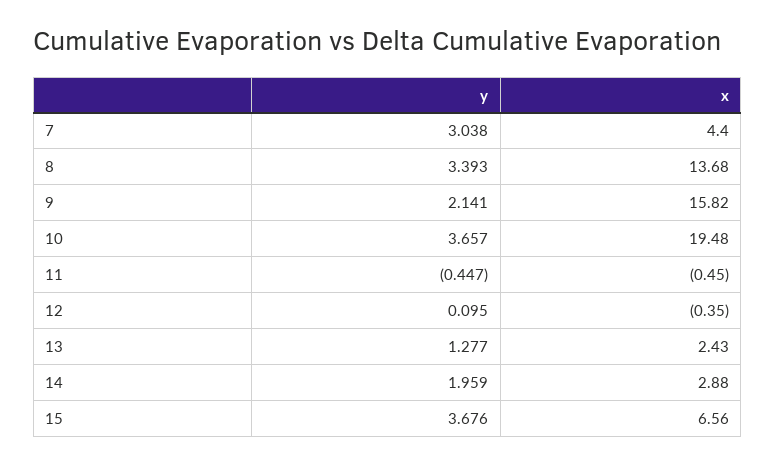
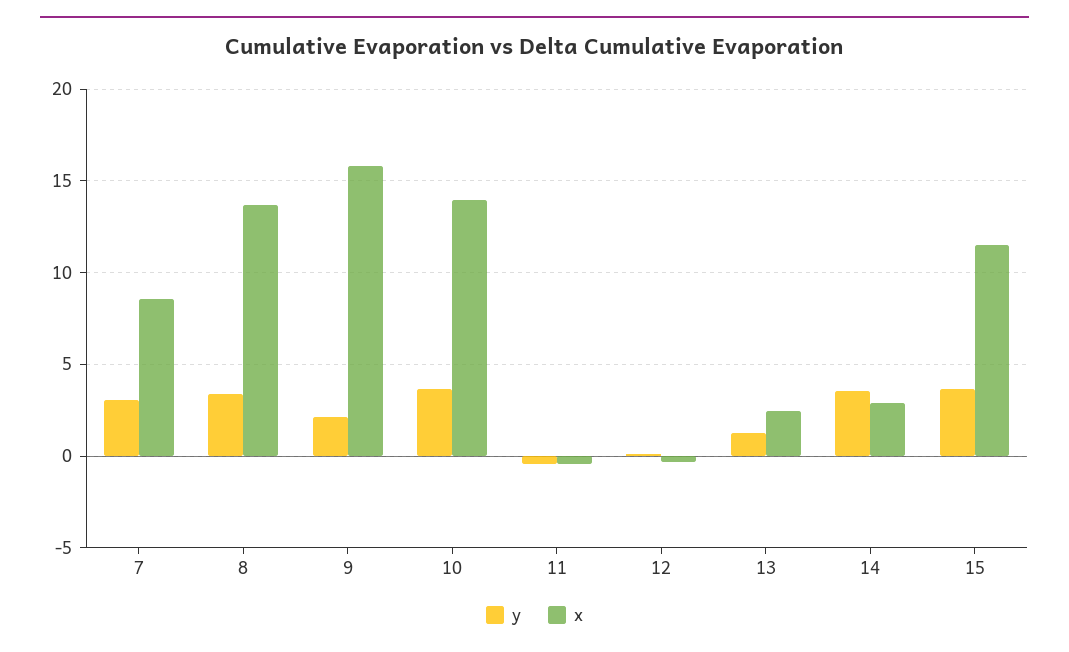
  {
    "y": {
      "7": 3.038,
      "8": 3.393,
      "9": 2.141,
      "10": 3.657,
      "11": -0.447,
      "12": 0.095,
      "13": 1.277,
-     "14": 1.959,
+     "14": 3.5,
      "15": 3.676
    },
    "x": {
-     "7": 4.4,
+     "7": 8.5,
      "8": 13.68,
      "9": 15.82,
-     "10": 19.48,
+     "10": 14,
      "11": -0.45,
      "12": -0.35,
      "13": 2.43,
      "14": 2.88,
-     "15": 6.56
+     "15": 11.5
    }
  }

